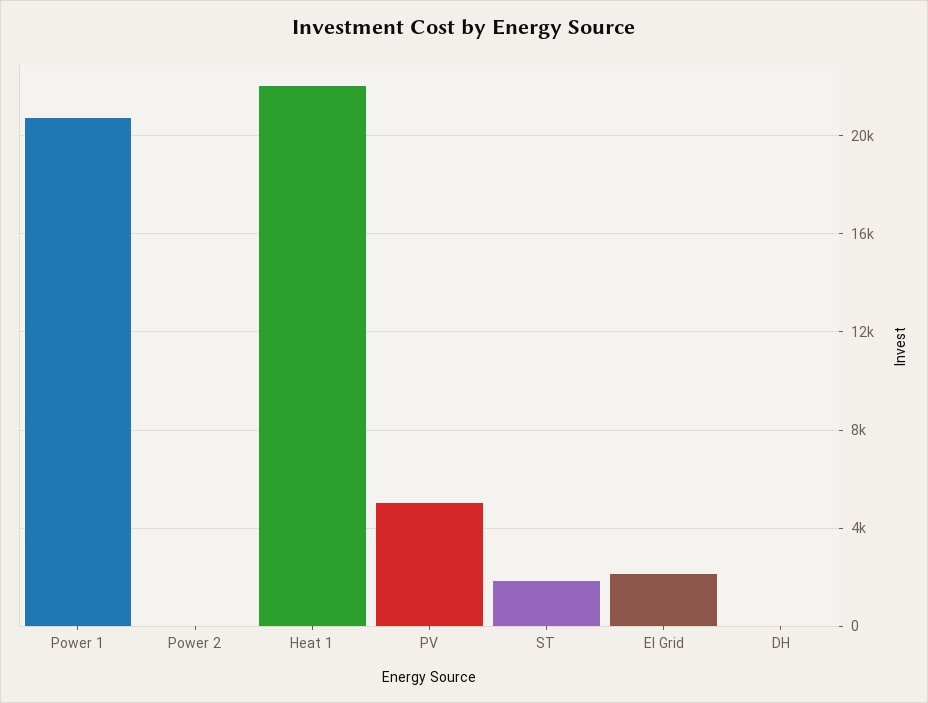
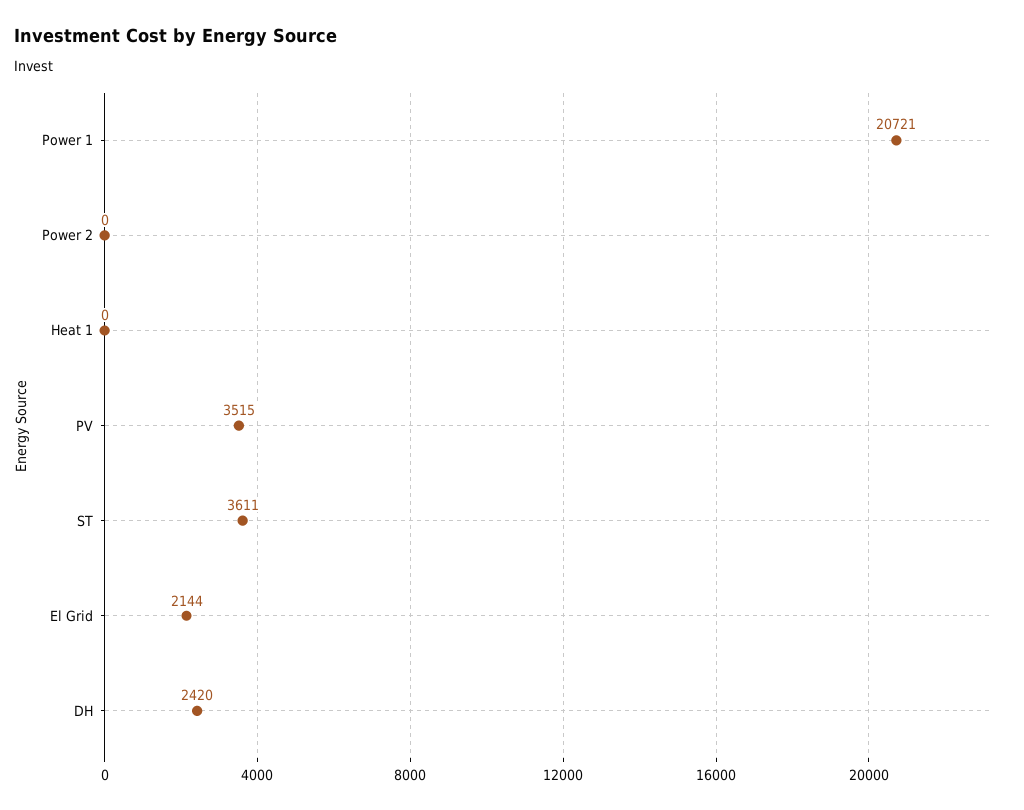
  {
    "Power 1": 20721,
    "Power 2": 0,
-   "Heat 1": 22000,
+   "Heat 1": 0,
-   "PV": 5000,
+   "PV": 3515,
-   "ST": 2000,
+   "ST": 3611,
    "El Grid": 2144,
-   "DH": 0
+   "DH": 2420
  }

